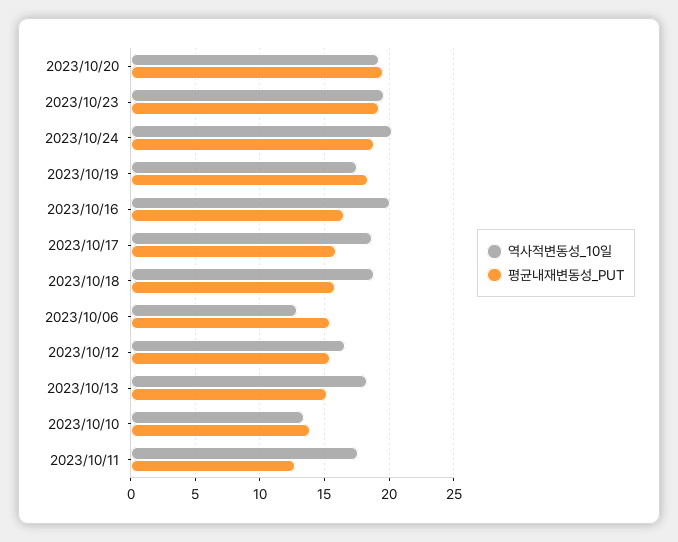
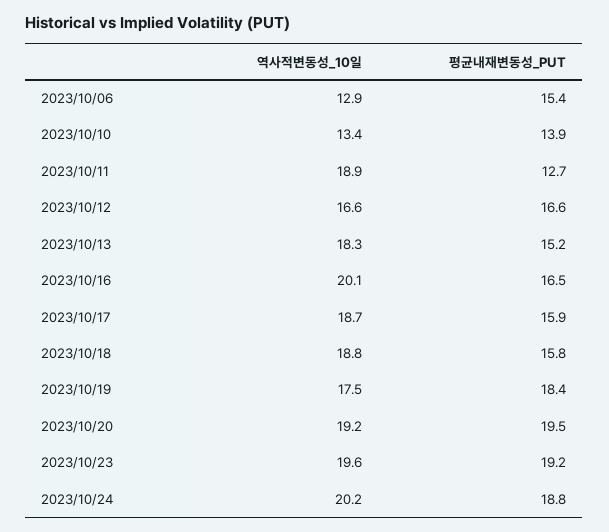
  {
    "역사적변동성_10일": {
      "2023/10/20": 19.2,
      "2023/10/23": 19.6,
      "2023/10/24": 20.2,
      "2023/10/19": 17.5,
      "2023/10/16": 20.1,
      "2023/10/17": 18.7,
      "2023/10/18": 18.8,
      "2023/10/06": 12.9,
      "2023/10/12": 16.6,
      "2023/10/13": 18.3,
      "2023/10/10": 13.4,
-     "2023/10/11": 17.5
+     "2023/10/11": 18.9
    },
    "평균내재변동성_PUT": {
      "2023/10/20": 19.5,
      "2023/10/23": 19.2,
      "2023/10/24": 18.8,
      "2023/10/19": 18.4,
      "2023/10/16": 16.5,
      "2023/10/17": 15.9,
      "2023/10/18": 15.8,
      "2023/10/06": 15.4,
-     "2023/10/12": 15.5,
+     "2023/10/12": 16.6,
      "2023/10/13": 15.2,
      "2023/10/10": 13.9,
      "2023/10/11": 12.7
    }
  }

